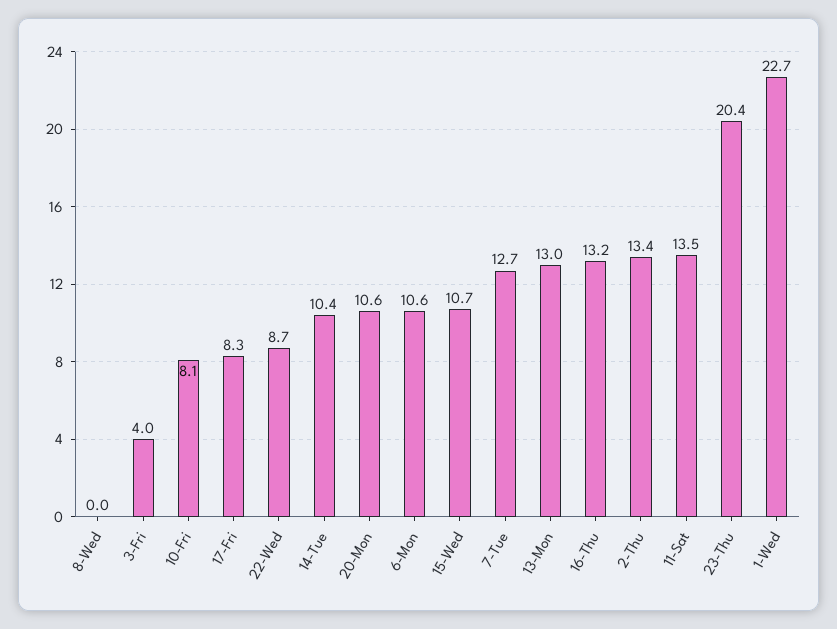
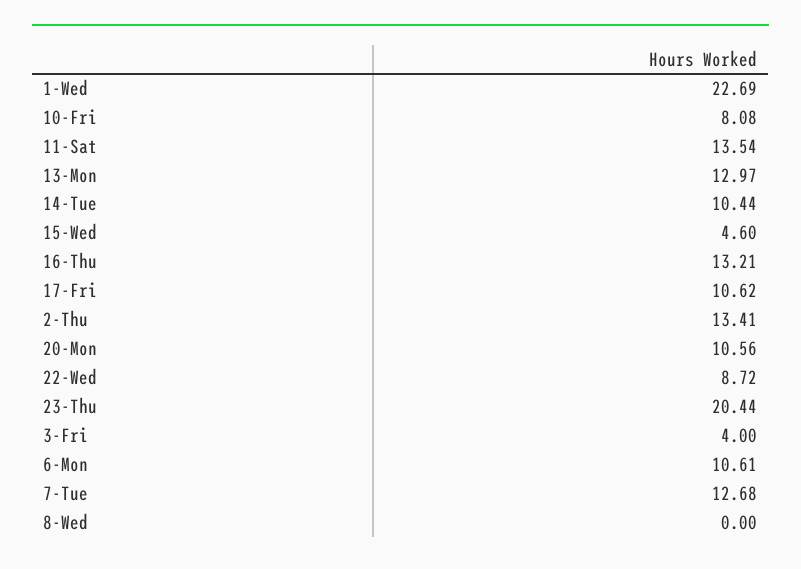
  {
    "8-Wed": 0,
    "3-Fri": 4,
    "10-Fri": 8.08,
-   "17-Fri": 8.3,
+   "17-Fri": 10.62,
    "22-Wed": 8.72,
    "14-Tue": 10.44,
    "20-Mon": 10.56,
    "6-Mon": 10.61,
-   "15-Wed": 10.7,
+   "15-Wed": 4.6,
    "7-Tue": 12.68,
    "13-Mon": 12.97,
    "16-Thu": 13.21,
    "2-Thu": 13.41,
    "11-Sat": 13.54,
    "23-Thu": 20.44,
    "1-Wed": 22.69
  }

